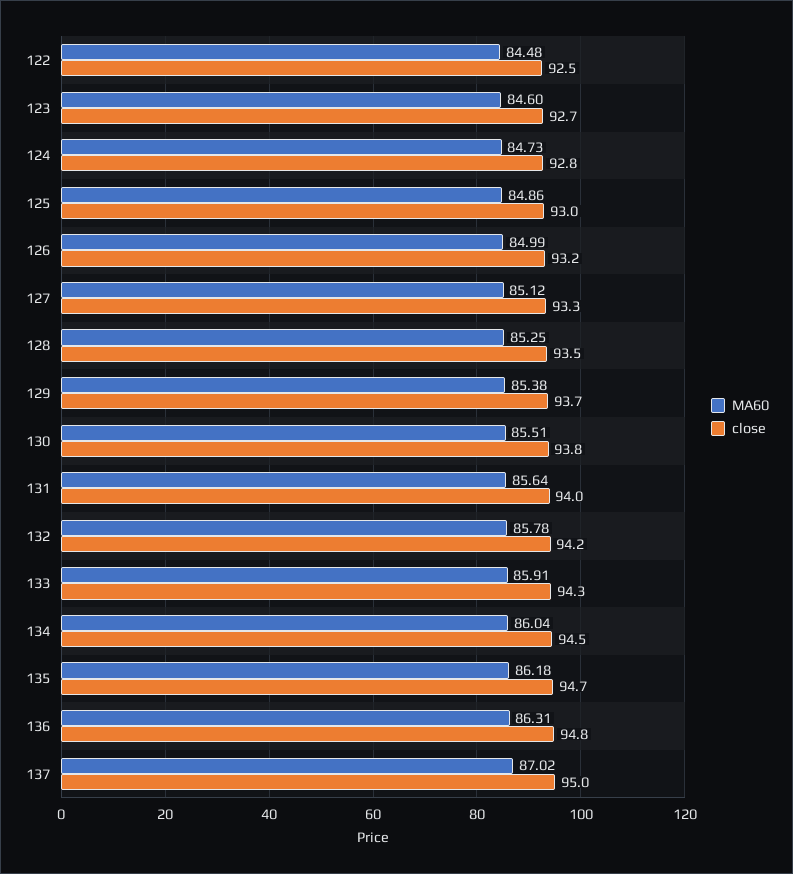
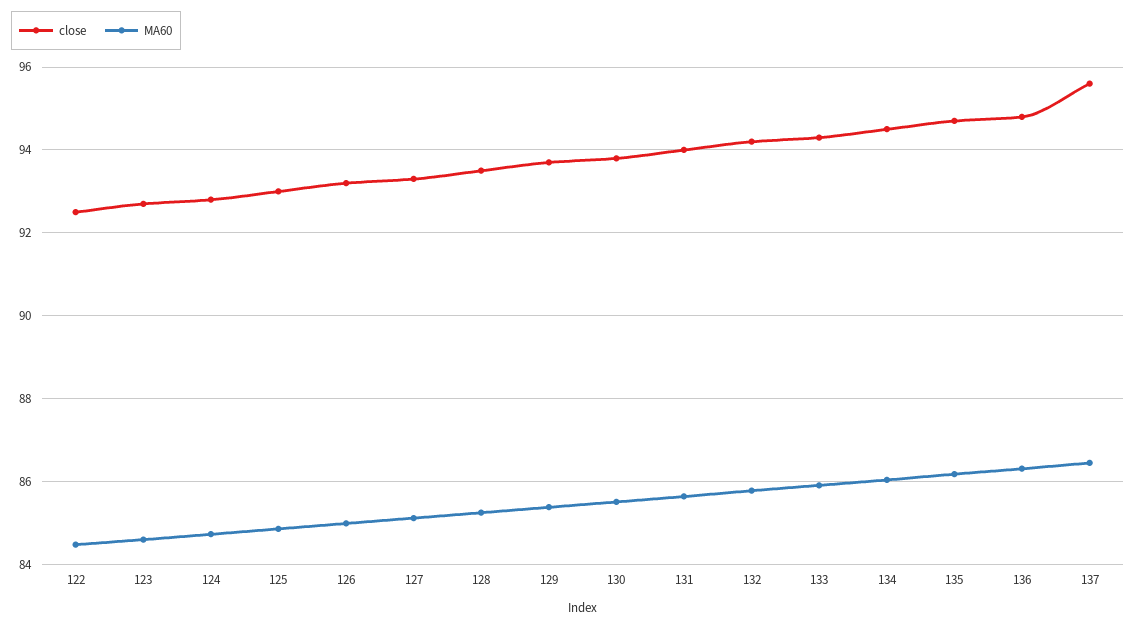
  {
    "MA60": {
      "122": 84.48,
      "123": 84.6,
      "124": 84.73,
      "125": 84.86,
      "126": 84.99,
      "127": 85.12,
      "128": 85.25,
      "129": 85.38,
      "130": 85.51,
      "131": 85.64,
      "132": 85.78,
      "133": 85.91,
      "134": 86.04,
      "135": 86.18,
      "136": 86.31,
-     "137": 87.02
+     "137": 86.4
    },
    "close": {
      "122": 92.5,
      "123": 92.7,
      "124": 92.8,
      "125": 93,
      "126": 93.2,
      "127": 93.3,
      "128": 93.5,
      "129": 93.7,
      "130": 93.8,
      "131": 94,
      "132": 94.2,
      "133": 94.3,
      "134": 94.5,
      "135": 94.7,
      "136": 94.8,
-     "137": 95
+     "137": 95.6
    }
  }

